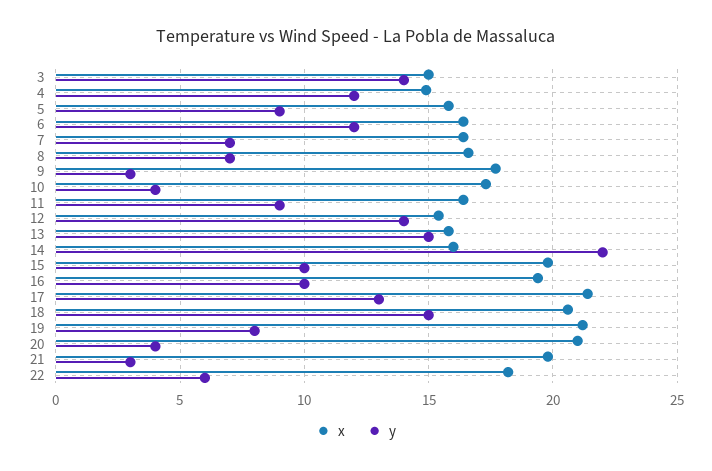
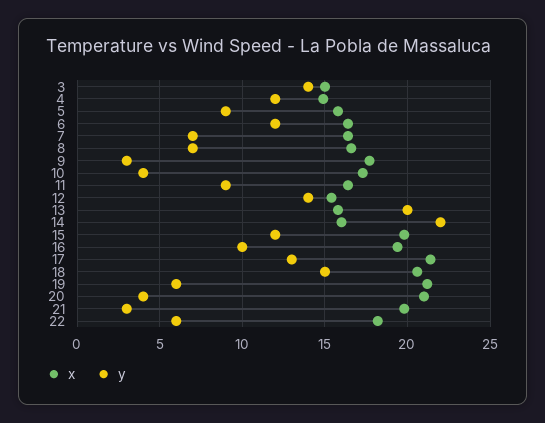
  {
    "x": {
      "3": 15,
      "4": 15,
      "5": 16,
      "6": 16.5,
      "7": 16.5,
      "8": 16.5,
      "9": 17.5,
      "10": 17.5,
      "11": 16.5,
      "12": 15.5,
      "13": 16,
      "14": 16,
      "15": 20,
      "16": 19.5,
      "17": 21.5,
      "18": 20.5,
      "19": 21,
      "20": 21,
      "21": 20,
      "22": 18
    },
    "y": {
      "3": 14,
      "4": 12,
      "5": 9,
      "6": 12,
      "7": 7,
      "8": 7,
      "9": 3,
      "10": 4,
      "11": 9,
      "12": 14,
-     "13": 15,
+     "13": 20,
      "14": 22,
-     "15": 10,
+     "15": 12,
      "16": 10,
      "17": 13,
      "18": 15,
-     "19": 8,
+     "19": 6,
      "20": 4,
      "21": 3,
      "22": 6
    }
  }

